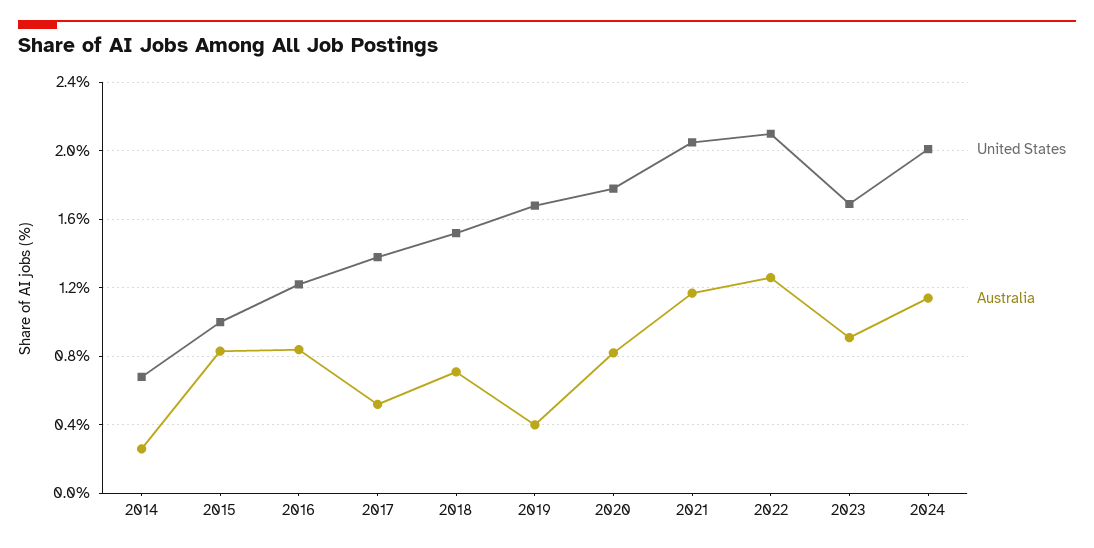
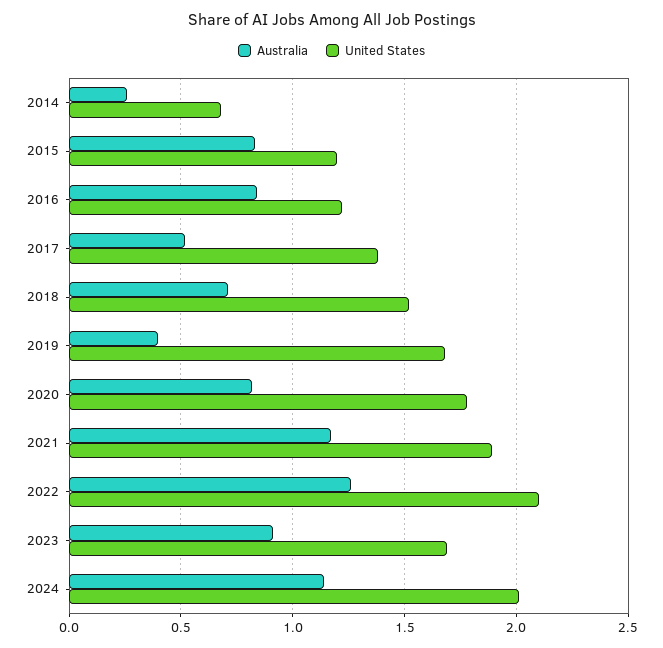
  {
    "United States": {
      "2014": 0.7,
-     "2015": 1,
+     "2015": 1.2,
      "2016": 1.2,
      "2017": 1.4,
      "2018": 1.5,
      "2019": 1.7,
      "2020": 1.8,
-     "2021": 2.05,
+     "2021": 1.9,
      "2022": 2.1,
      "2023": 1.7,
      "2024": 2
    },
    "Australia": {
      "2014": 0.25,
      "2015": 0.85,
      "2016": 0.85,
      "2017": 0.5,
      "2018": 0.7,
      "2019": 0.4,
      "2020": 0.8,
      "2021": 1.15,
      "2022": 1.25,
      "2023": 0.9,
      "2024": 1.15
    }
  }

